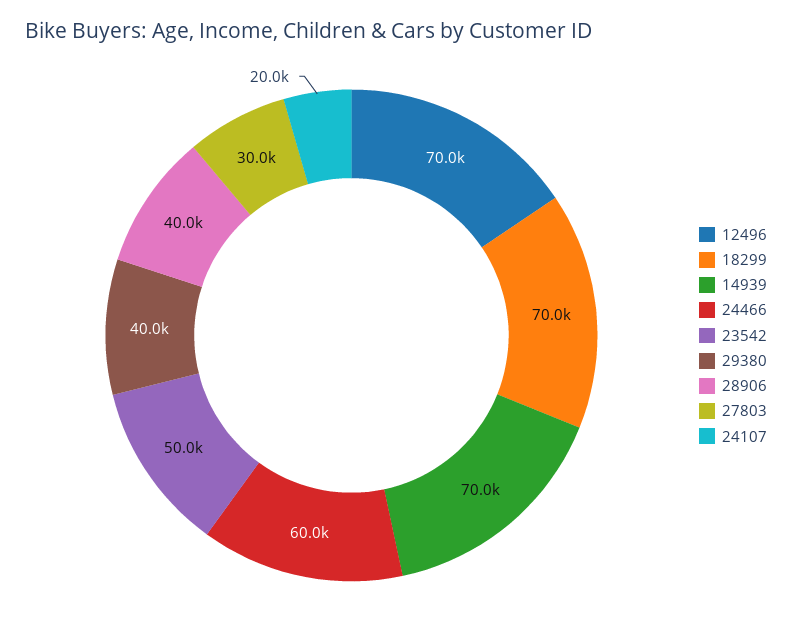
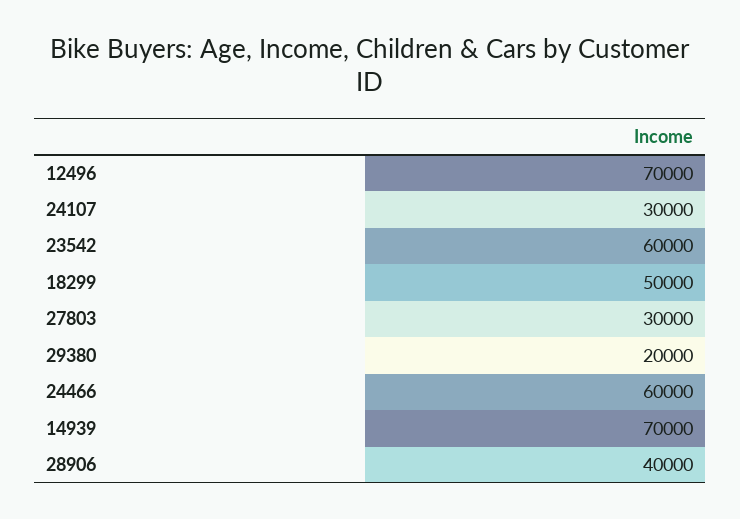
  {
    "12496": 70000,
-   "18299": 70000,
+   "18299": 50000,
    "14939": 70000,
    "24466": 60000,
-   "23542": 50000,
+   "23542": 60000,
-   "29380": 40000,
+   "29380": 20000,
    "28906": 40000,
    "27803": 30000,
-   "24107": 20000
+   "24107": 30000
  }

